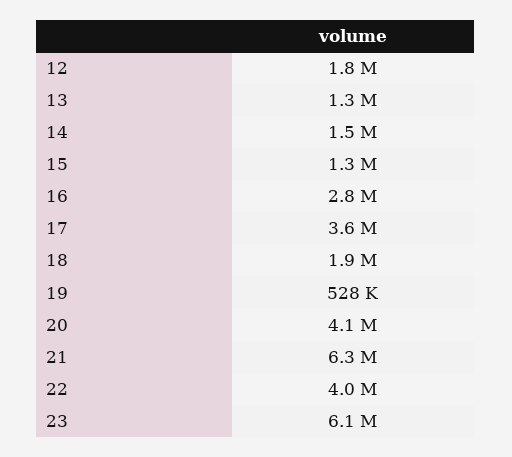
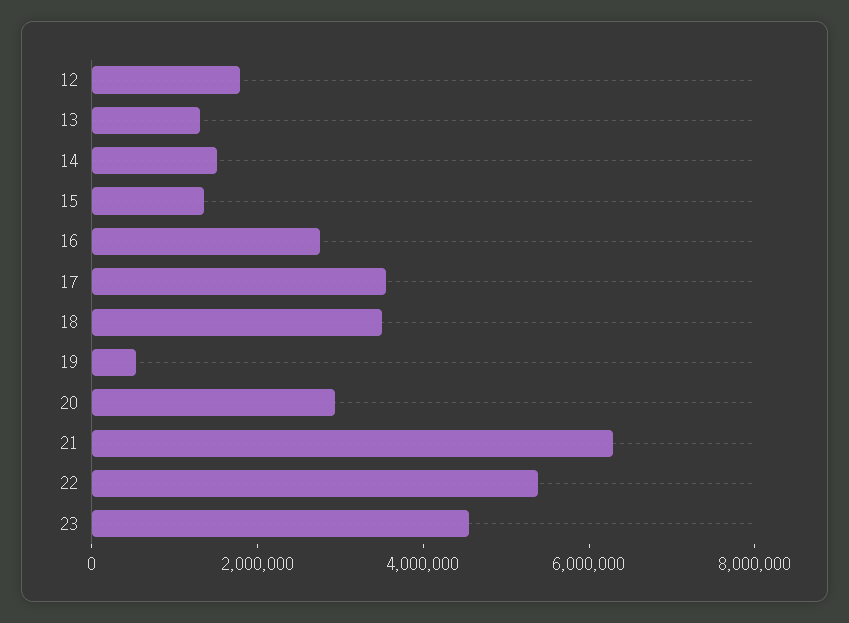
  {
    "12": 1800000,
    "13": 1300000,
    "14": 1500000,
    "15": 1300000,
    "16": 2800000,
    "17": 3600000,
-   "18": 1900000,
+   "18": 3500000,
    "19": 528000,
-   "20": 4100000,
+   "20": 3000000,
    "21": 6300000,
-   "22": 4000000,
+   "22": 5500000,
-   "23": 6100000
+   "23": 4500000
  }

